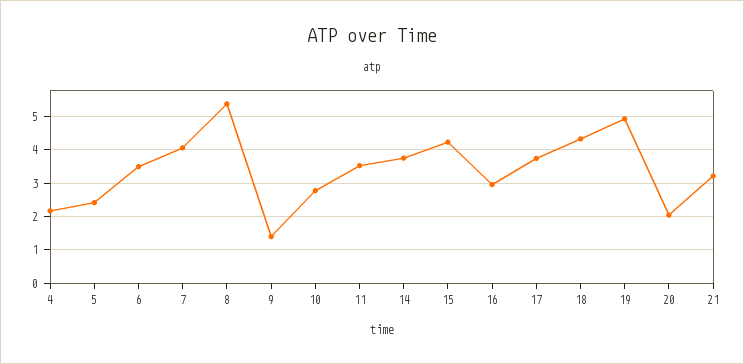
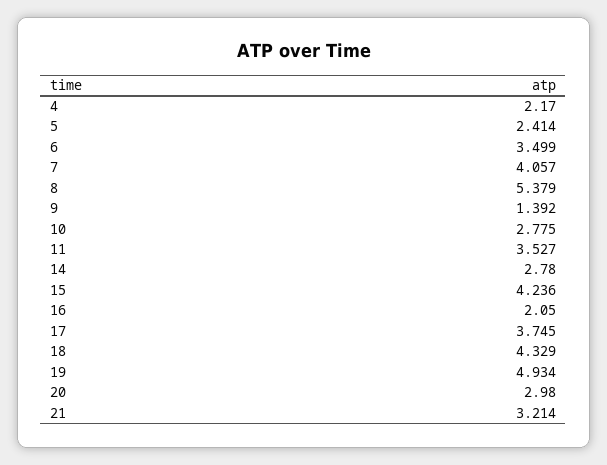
  {
    "4": 2.17,
    "5": 2.414,
    "6": 3.499,
    "7": 4.057,
    "8": 5.379,
    "9": 1.392,
    "10": 2.775,
    "11": 3.527,
-   "14": 3.8,
+   "14": 2.78,
    "15": 4.236,
-   "16": 3,
+   "16": 2.05,
    "17": 3.745,
    "18": 4.329,
    "19": 4.934,
-   "20": 2,
+   "20": 2.98,
    "21": 3.214
  }

